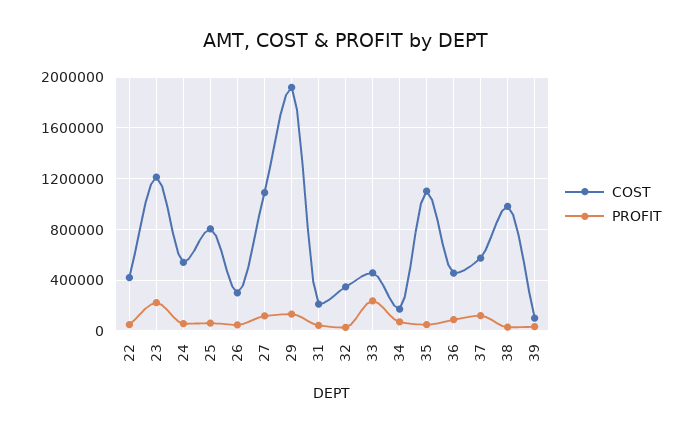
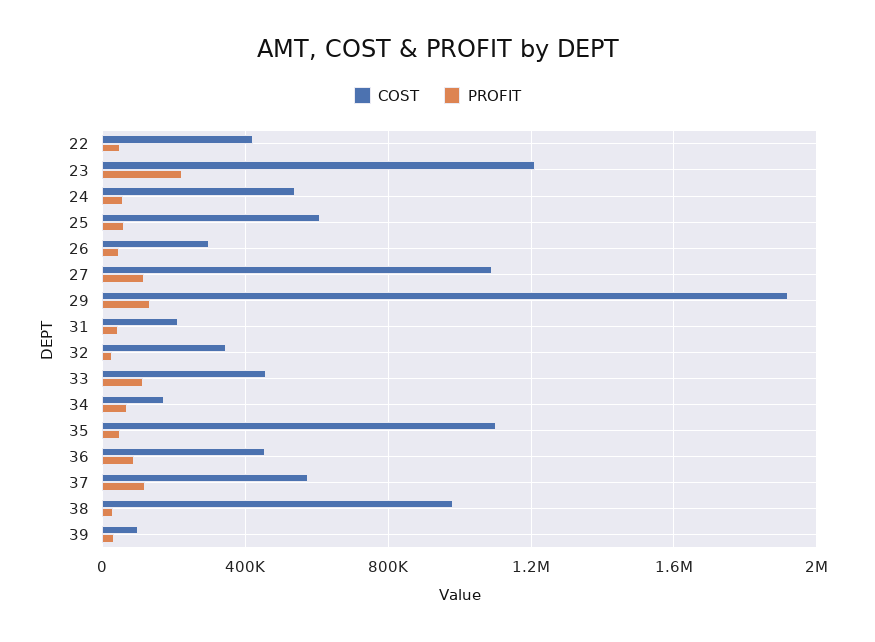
  {
    "COST": {
      "22": 400000,
      "23": 1200000,
      "24": 550000,
-     "25": 800000,
+     "25": 600000,
      "26": 300000,
      "27": 1100000,
      "29": 1900000,
      "31": 200000,
      "32": 350000,
      "33": 450000,
      "34": 150000,
      "35": 1100000,
      "36": 450000,
      "37": 550000,
      "38": 1000000,
      "39": 100000
    },
    "PROFIT": {
      "22": 50000,
      "23": 200000,
      "24": 50000,
      "25": 50000,
      "26": 50000,
      "27": 100000,
      "29": 150000,
      "31": 50000,
      "32": 50000,
-     "33": 250000,
+     "33": 100000,
      "34": 50000,
      "35": 50000,
      "36": 100000,
      "37": 100000,
      "38": 50000,
      "39": 50000
    }
  }

